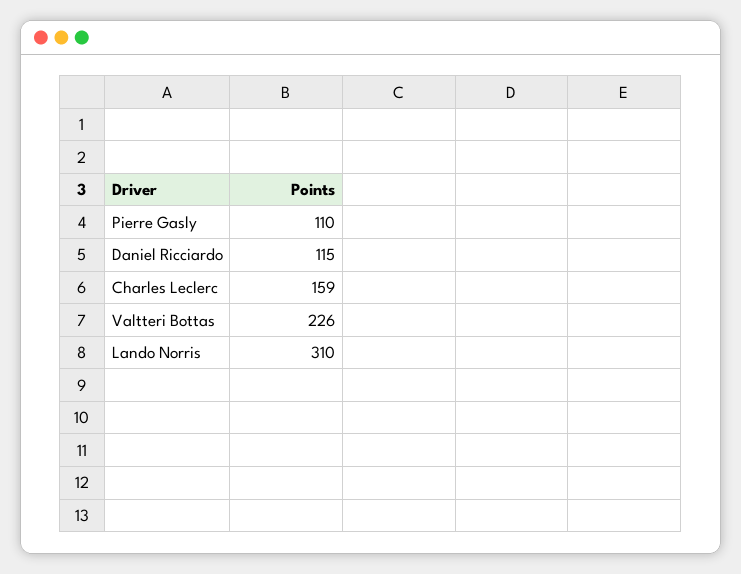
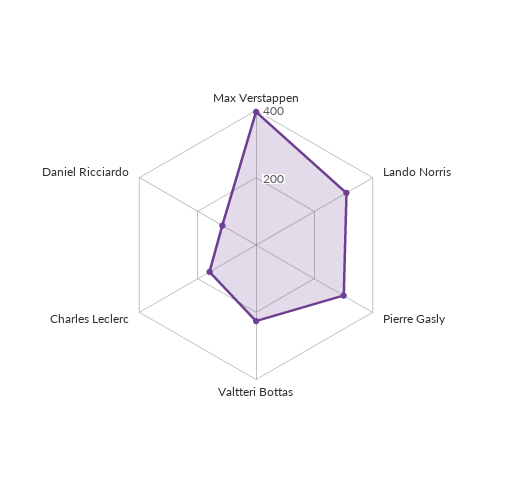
  {
-   "Pierre Gasly": 110,
+   "Pierre Gasly": 300,
    "Daniel Ricciardo": 115,
    "Charles Leclerc": 159,
    "Valtteri Bottas": 226,
-   "Lando Norris": 310
+   "Lando Norris": 310,
+   "Max Verstappen": 400
  }

